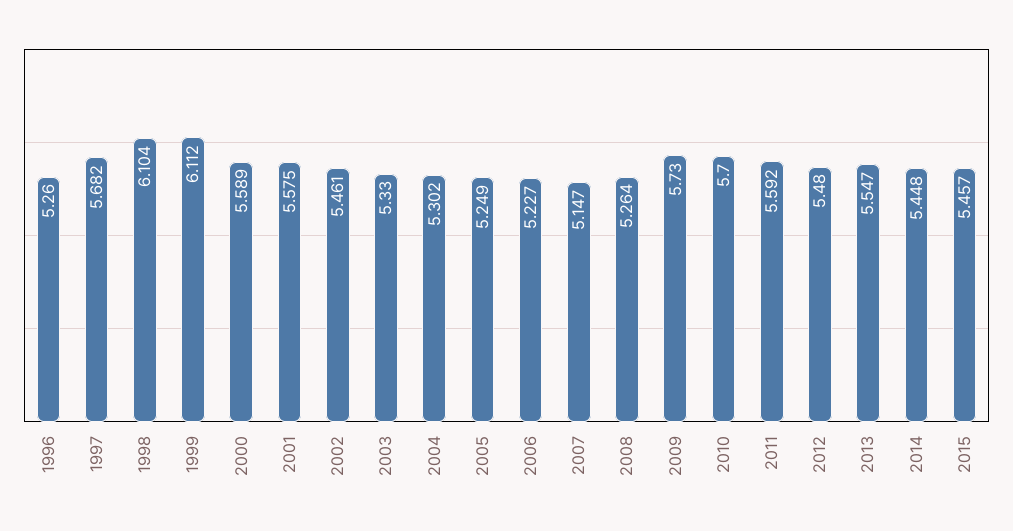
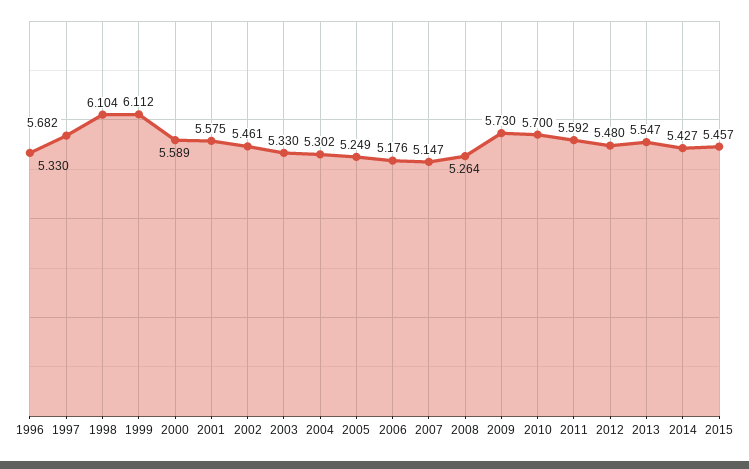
  {
-   "1996": 5.26,
+   "1996": 5.33,
    "1997": 5.682,
    "1998": 6.104,
    "1999": 6.112,
    "2000": 5.589,
    "2001": 5.575,
    "2002": 5.461,
    "2003": 5.33,
    "2004": 5.302,
    "2005": 5.249,
-   "2006": 5.227,
+   "2006": 5.176,
    "2007": 5.147,
    "2008": 5.264,
    "2009": 5.73,
    "2010": 5.7,
    "2011": 5.592,
    "2012": 5.48,
    "2013": 5.547,
-   "2014": 5.448,
+   "2014": 5.427,
    "2015": 5.457
  }

